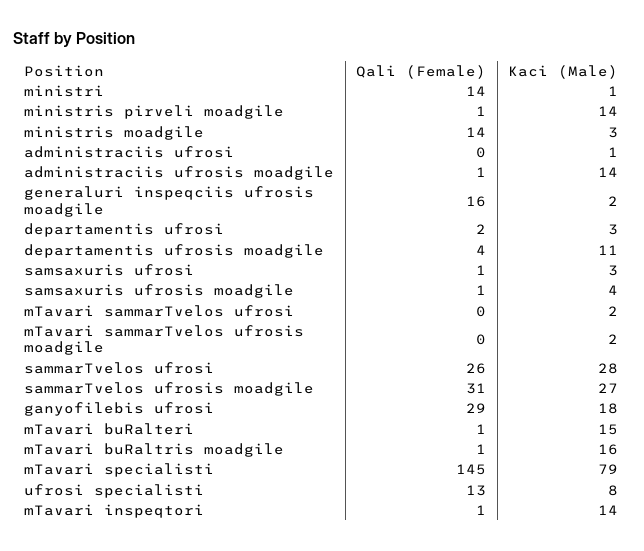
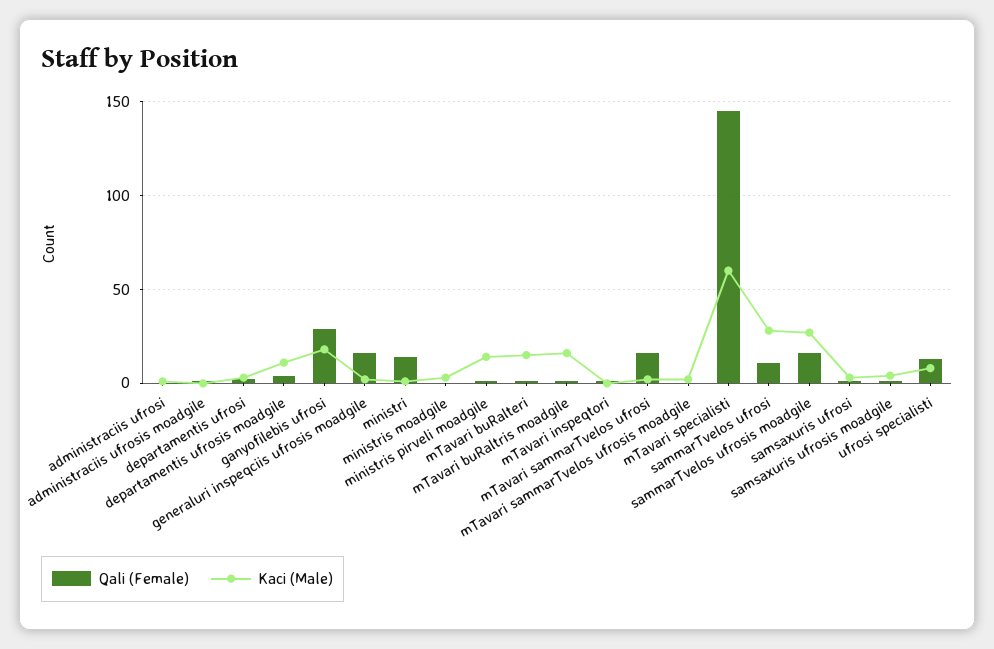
  {
    "Qali (Female)": {
      "ministri": 14,
      "ministris pirveli moadgile": 1,
-     "ministris moadgile": 14,
+     "ministris moadgile": 0,
      "administraciis ufrosi": 0,
      "administraciis ufrosis moadgile": 1,
      "generaluri inspeqciis ufrosis moadgile": 16,
      "departamentis ufrosi": 2,
      "departamentis ufrosis moadgile": 4,
      "samsaxuris ufrosi": 1,
      "samsaxuris ufrosis moadgile": 1,
-     "mTavari sammarTvelos ufrosi": 0,
+     "mTavari sammarTvelos ufrosi": 15,
      "mTavari sammarTvelos ufrosis moadgile": 0,
-     "sammarTvelos ufrosi": 26,
+     "sammarTvelos ufrosi": 10,
-     "sammarTvelos ufrosis moadgile": 31,
+     "sammarTvelos ufrosis moadgile": 15,
      "ganyofilebis ufrosi": 29,
      "mTavari buRalteri": 1,
      "mTavari buRaltris moadgile": 1,
      "mTavari specialisti": 145,
      "ufrosi specialisti": 13,
      "mTavari inspeqtori": 1
    },
    "Kaci (Male)": {
      "ministri": 1,
      "ministris pirveli moadgile": 14,
      "ministris moadgile": 3,
      "administraciis ufrosi": 1,
-     "administraciis ufrosis moadgile": 14,
+     "administraciis ufrosis moadgile": 0,
      "generaluri inspeqciis ufrosis moadgile": 2,
      "departamentis ufrosi": 3,
      "departamentis ufrosis moadgile": 11,
      "samsaxuris ufrosi": 3,
      "samsaxuris ufrosis moadgile": 4,
      "mTavari sammarTvelos ufrosi": 2,
      "mTavari sammarTvelos ufrosis moadgile": 2,
      "sammarTvelos ufrosi": 28,
      "sammarTvelos ufrosis moadgile": 27,
      "ganyofilebis ufrosi": 18,
      "mTavari buRalteri": 15,
      "mTavari buRaltris moadgile": 16,
-     "mTavari specialisti": 79,
+     "mTavari specialisti": 60,
      "ufrosi specialisti": 8,
-     "mTavari inspeqtori": 14
+     "mTavari inspeqtori": 0
    }
  }

